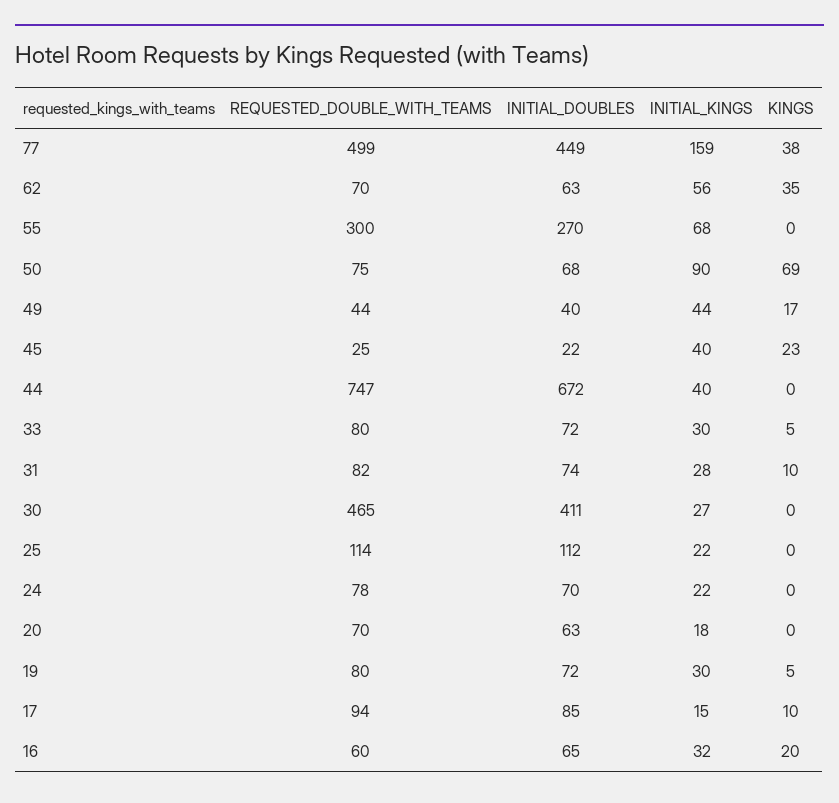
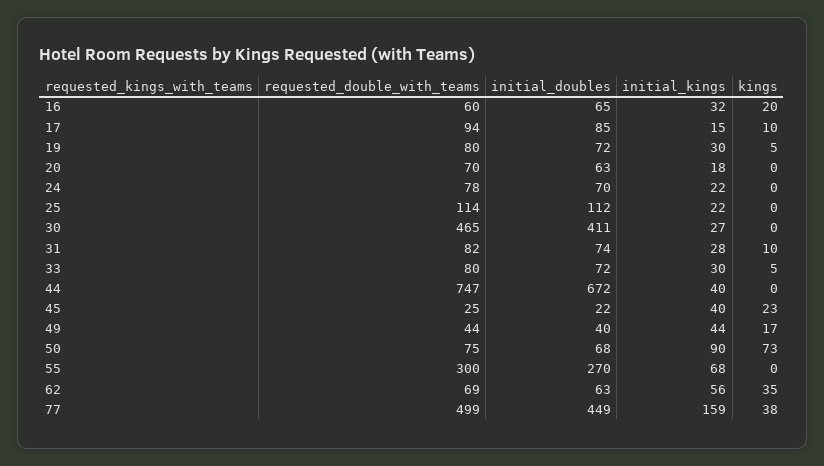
  {
    "REQUESTED_DOUBLE_WITH_TEAMS": {
      "77": 499,
-     "62": 70,
+     "62": 69,
      "55": 300,
      "50": 75,
      "49": 44,
      "45": 25,
      "44": 747,
      "33": 80,
      "31": 82,
      "30": 465,
      "25": 114,
      "24": 78,
      "20": 70,
      "19": 80,
      "17": 94,
      "16": 60
    },
    "INITIAL_DOUBLES": {
      "77": 449,
      "62": 63,
      "55": 270,
      "50": 68,
      "49": 40,
      "45": 22,
      "44": 672,
      "33": 72,
      "31": 74,
      "30": 411,
      "25": 112,
      "24": 70,
      "20": 63,
      "19": 72,
      "17": 85,
      "16": 65
    },
    "INITIAL_KINGS": {
      "77": 159,
      "62": 56,
      "55": 68,
      "50": 90,
      "49": 44,
      "45": 40,
      "44": 40,
      "33": 30,
      "31": 28,
      "30": 27,
      "25": 22,
      "24": 22,
      "20": 18,
      "19": 30,
      "17": 15,
      "16": 32
    },
    "KINGS": {
      "77": 38,
      "62": 35,
      "55": 0,
-     "50": 69,
+     "50": 73,
      "49": 17,
      "45": 23,
      "44": 0,
      "33": 5,
      "31": 10,
      "30": 0,
      "25": 0,
      "24": 0,
      "20": 0,
      "19": 5,
      "17": 10,
      "16": 20
    }
  }

